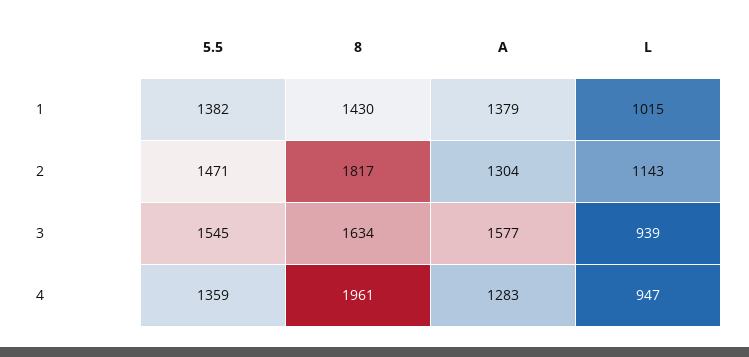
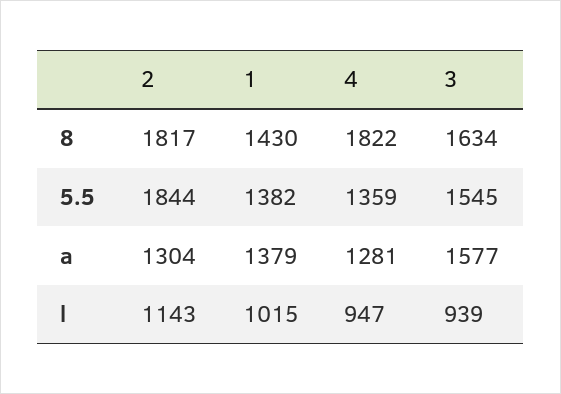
  {
    "5.5": {
      "1": 1382,
-     "2": 1471,
+     "2": 1844,
      "3": 1545,
      "4": 1359
    },
    "8": {
      "1": 1430,
      "2": 1817,
      "3": 1634,
-     "4": 1961
+     "4": 1822
    },
    "A": {
      "1": 1379,
      "2": 1304,
      "3": 1577,
-     "4": 1283
+     "4": 1281
    },
    "L": {
      "1": 1015,
      "2": 1143,
      "3": 939,
      "4": 947
    }
  }

